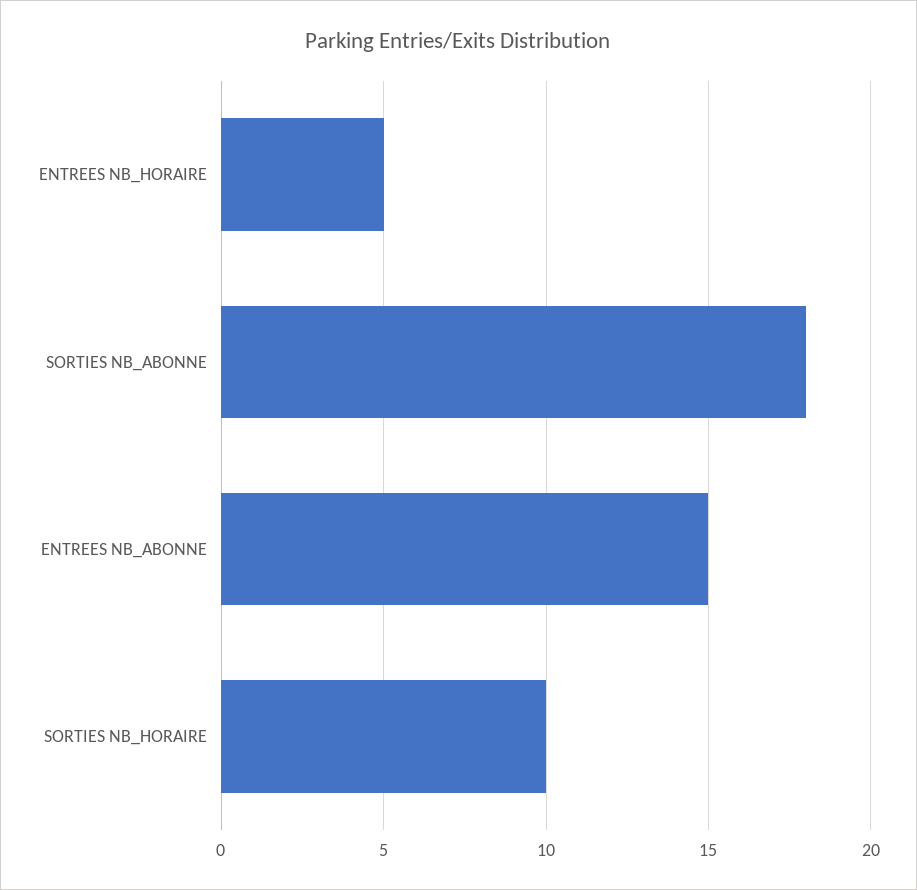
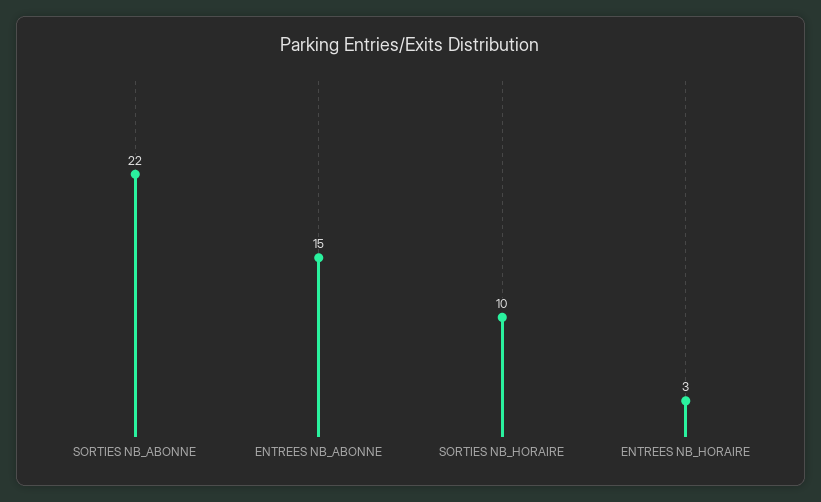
  {
-   "ENTREES NB_HORAIRE": 5,
+   "ENTREES NB_HORAIRE": 3,
-   "SORTIES NB_ABONNE": 18,
+   "SORTIES NB_ABONNE": 22,
    "ENTREES NB_ABONNE": 15,
    "SORTIES NB_HORAIRE": 10
  }

